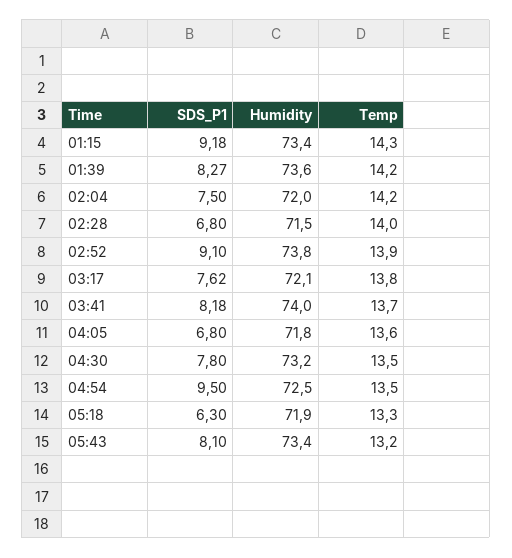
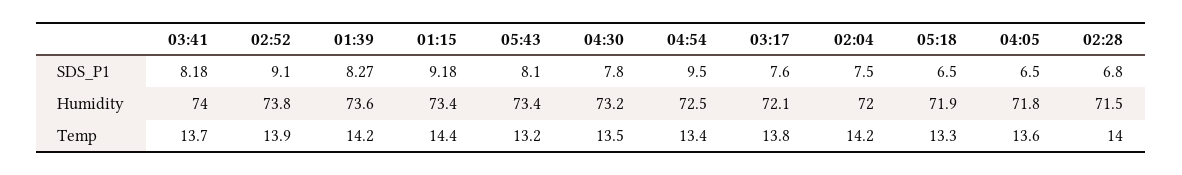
  {
    "SDS_P1": {
      "01:15": 9.18,
      "01:39": 8.27,
      "02:04": 7.5,
      "02:28": 6.8,
      "02:52": 9.1,
-     "03:17": 7.62,
+     "03:17": 7.6,
      "03:41": 8.18,
-     "04:05": 6.8,
+     "04:05": 6.5,
      "04:30": 7.8,
      "04:54": 9.5,
-     "05:18": 6.3,
+     "05:18": 6.5,
      "05:43": 8.1
    },
    "Humidity": {
      "01:15": 73.4,
      "01:39": 73.6,
      "02:04": 72,
      "02:28": 71.5,
      "02:52": 73.8,
      "03:17": 72.1,
      "03:41": 74,
      "04:05": 71.8,
      "04:30": 73.2,
      "04:54": 72.5,
      "05:18": 71.9,
      "05:43": 73.4
    },
    "Temp": {
-     "01:15": 14.3,
+     "01:15": 14.4,
      "01:39": 14.2,
      "02:04": 14.2,
      "02:28": 14,
      "02:52": 13.9,
      "03:17": 13.8,
      "03:41": 13.7,
      "04:05": 13.6,
      "04:30": 13.5,
-     "04:54": 13.5,
+     "04:54": 13.4,
      "05:18": 13.3,
      "05:43": 13.2
    }
  }

